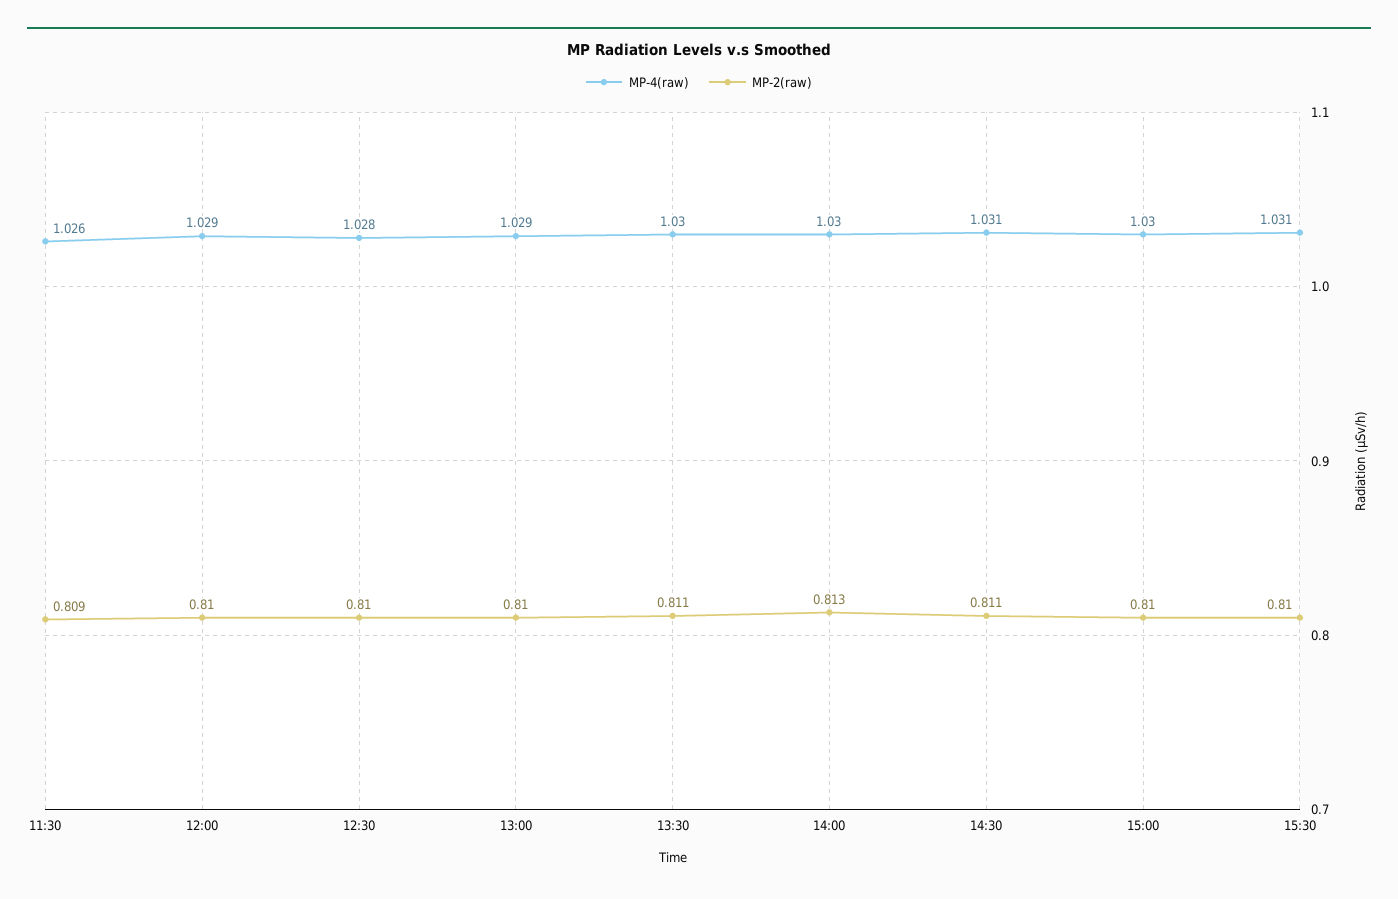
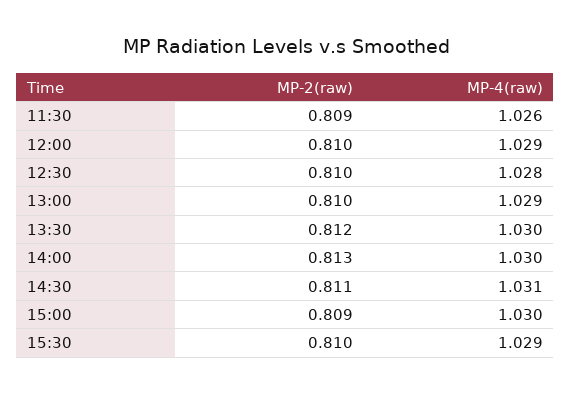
  {
    "MP-4(raw)": {
      "11:30": 1.026,
      "12:00": 1.029,
      "12:30": 1.028,
      "13:00": 1.029,
      "13:30": 1.03,
      "14:00": 1.03,
      "14:30": 1.031,
      "15:00": 1.03,
-     "15:30": 1.031
+     "15:30": 1.029
    },
    "MP-2(raw)": {
      "11:30": 0.809,
      "12:00": 0.81,
      "12:30": 0.81,
      "13:00": 0.81,
-     "13:30": 0.811,
+     "13:30": 0.812,
      "14:00": 0.813,
      "14:30": 0.811,
-     "15:00": 0.81,
+     "15:00": 0.809,
      "15:30": 0.81
    }
  }

